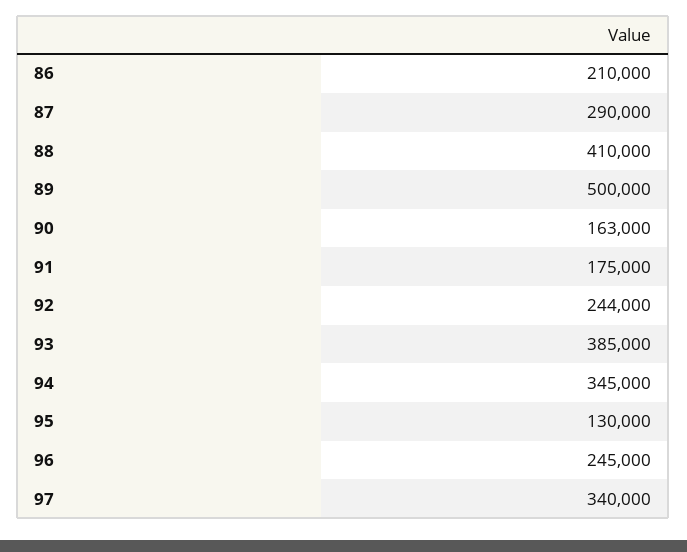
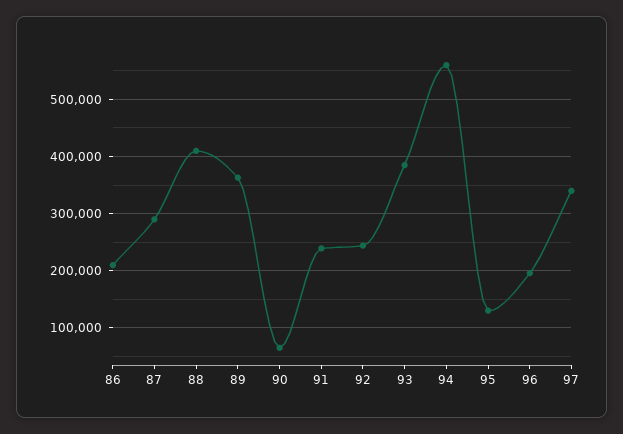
  {
    "86": 210000,
    "87": 290000,
    "88": 410000,
-   "89": 500000,
+   "89": 360000,
-   "90": 163000,
+   "90": 60000,
-   "91": 175000,
+   "91": 240000,
    "92": 244000,
    "93": 385000,
-   "94": 345000,
+   "94": 560000,
    "95": 130000,
-   "96": 245000,
+   "96": 200000,
    "97": 340000
  }

